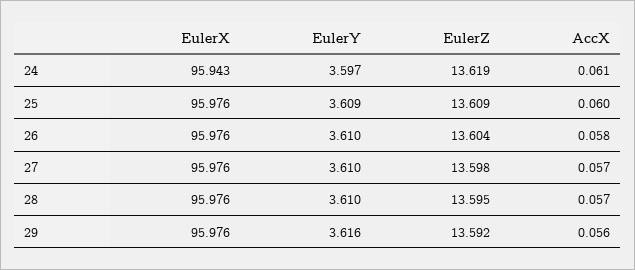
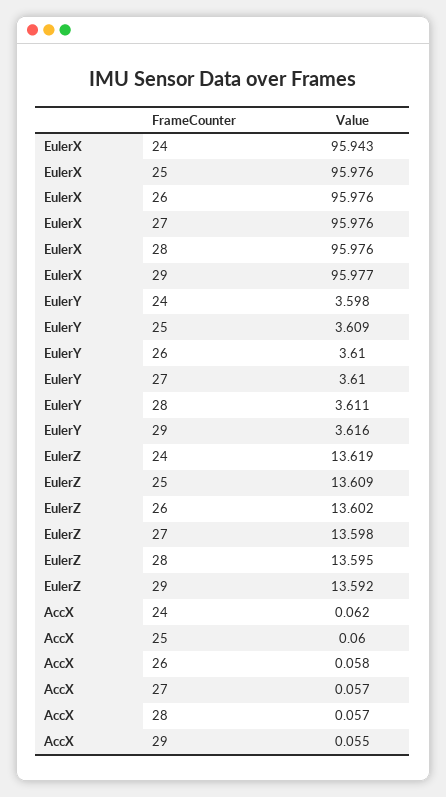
  {
    "EulerX": {
      "24": 95.943,
      "25": 95.976,
      "26": 95.976,
      "27": 95.976,
      "28": 95.976,
-     "29": 95.976
+     "29": 95.977
    },
    "EulerY": {
-     "24": 3.597,
+     "24": 3.598,
      "25": 3.609,
      "26": 3.61,
      "27": 3.61,
-     "28": 3.61,
+     "28": 3.611,
      "29": 3.616
    },
    "EulerZ": {
      "24": 13.619,
      "25": 13.609,
-     "26": 13.604,
+     "26": 13.602,
      "27": 13.598,
      "28": 13.595,
      "29": 13.592
    },
    "AccX": {
-     "24": 0.061,
+     "24": 0.062,
      "25": 0.06,
      "26": 0.058,
      "27": 0.057,
      "28": 0.057,
-     "29": 0.056
+     "29": 0.055
    }
  }

